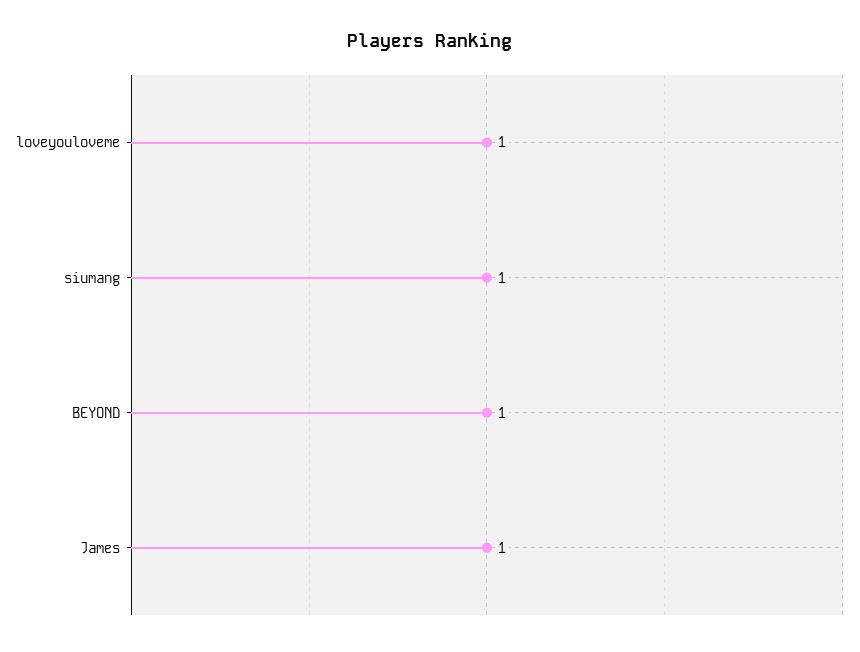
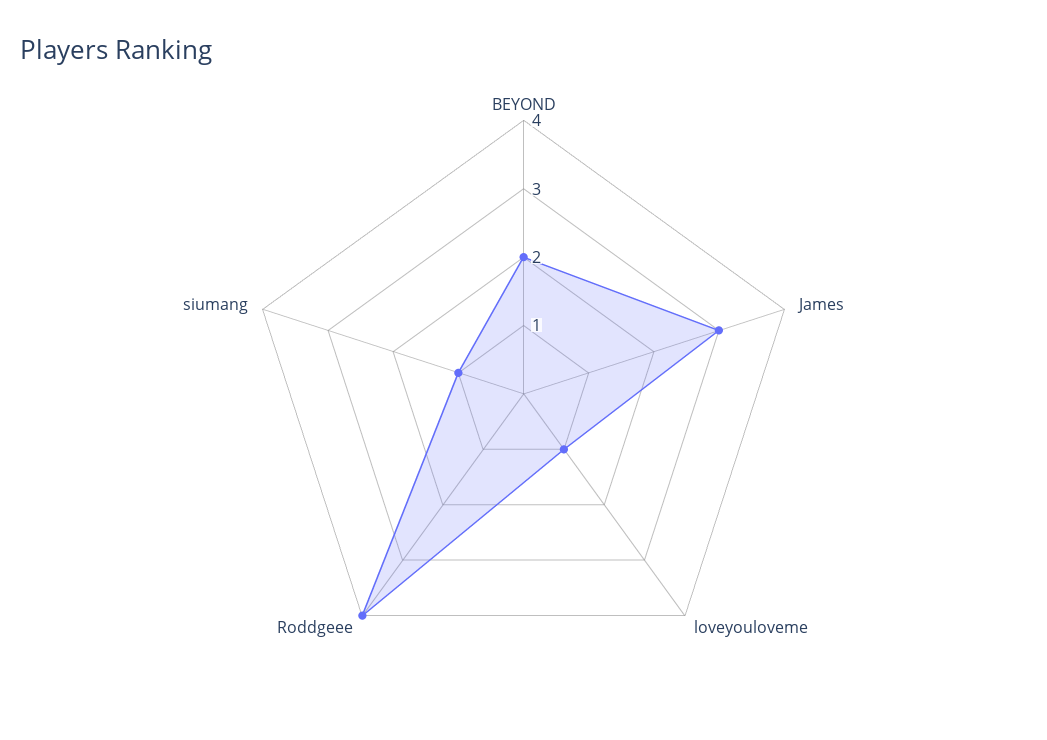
  {
    "loveyouloveme": 1,
    "siumang": 1,
-   "BEYOND": 1,
+   "BEYOND": 2,
-   "James": 1
+   "James": 3,
+   "Roddgeee": 4
  }

